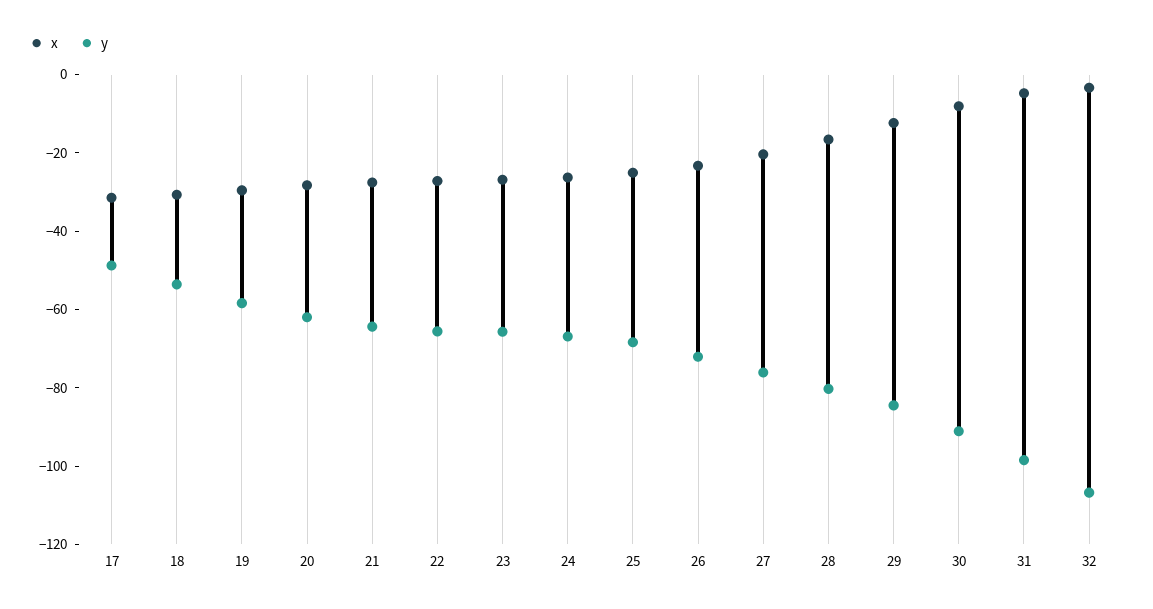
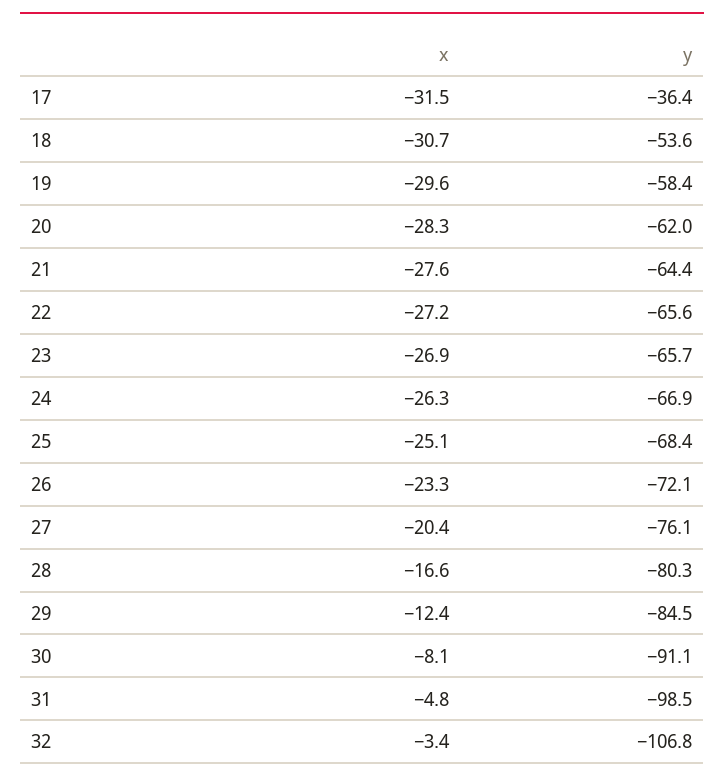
  {
    "x": {
      "17": -31.5,
      "18": -30.7,
      "19": -29.6,
      "20": -28.3,
      "21": -27.6,
      "22": -27.2,
      "23": -26.9,
      "24": -26.3,
      "25": -25.1,
      "26": -23.3,
      "27": -20.4,
      "28": -16.6,
      "29": -12.4,
      "30": -8.1,
      "31": -4.8,
      "32": -3.4
    },
    "y": {
-     "17": -50,
+     "17": -36.4,
      "18": -53.6,
      "19": -58.4,
      "20": -62,
      "21": -64.4,
      "22": -65.6,
      "23": -65.7,
      "24": -66.9,
      "25": -68.4,
      "26": -72.1,
      "27": -76.1,
      "28": -80.3,
      "29": -84.5,
      "30": -91.1,
      "31": -98.5,
      "32": -106.8
    }
  }

